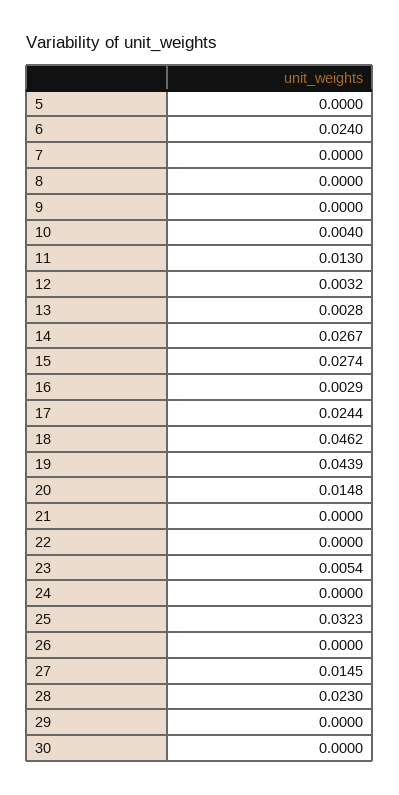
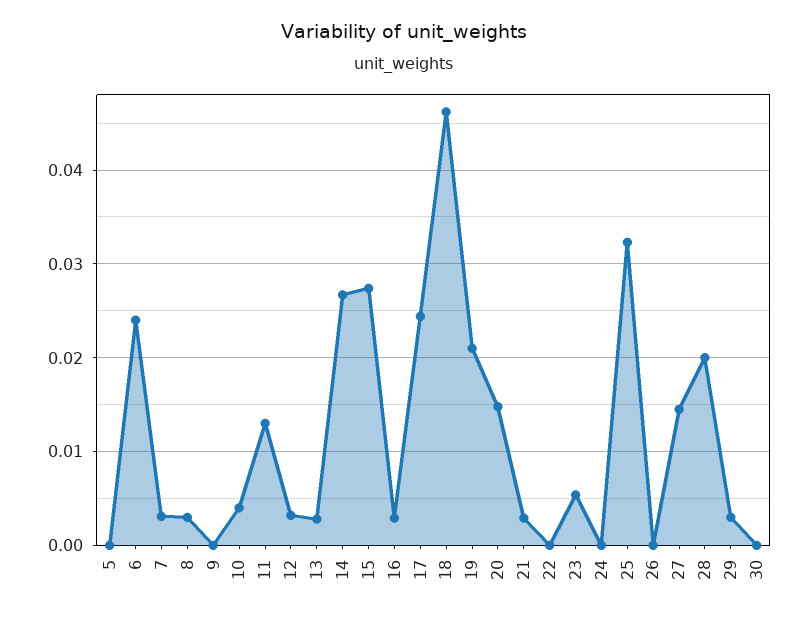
  {
    "5": 0,
    "6": 0.024,
-   "7": 0,
+   "7": 0.003,
-   "8": 0,
+   "8": 0.003,
    "9": 0,
    "10": 0.004,
    "11": 0.013,
    "12": 0.0032,
    "13": 0.0028,
    "14": 0.0267,
    "15": 0.0274,
    "16": 0.0029,
    "17": 0.0244,
    "18": 0.0462,
-   "19": 0.0439,
+   "19": 0.021,
    "20": 0.0148,
-   "21": 0,
+   "21": 0.003,
    "22": 0,
    "23": 0.0054,
    "24": 0,
    "25": 0.0323,
    "26": 0,
    "27": 0.0145,
-   "28": 0.023,
+   "28": 0.02,
-   "29": 0,
+   "29": 0.003,
    "30": 0
  }

